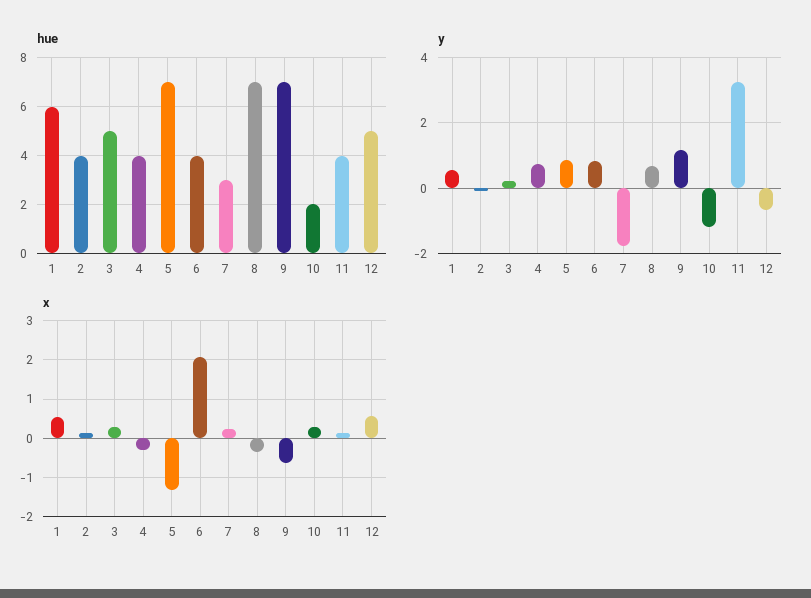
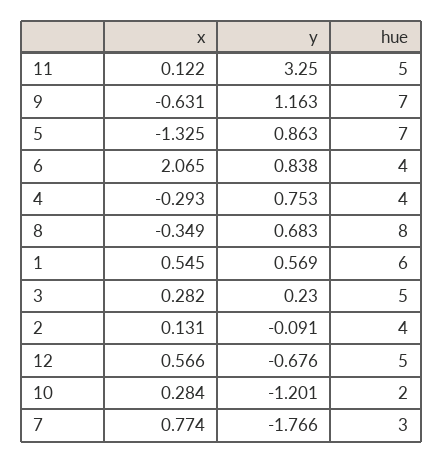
  {
    "hue": {
      "1": 6,
      "2": 4,
      "3": 5,
      "4": 4,
      "5": 7,
      "6": 4,
      "7": 3,
-     "8": 7,
+     "8": 8,
      "9": 7,
      "10": 2,
-     "11": 4,
+     "11": 5,
      "12": 5
    },
    "y": {
      "1": 0.569,
      "2": -0.091,
      "3": 0.23,
      "4": 0.753,
      "5": 0.863,
      "6": 0.838,
      "7": -1.766,
      "8": 0.683,
      "9": 1.163,
      "10": -1.201,
      "11": 3.25,
      "12": -0.676
    },
    "x": {
      "1": 0.545,
      "2": 0.131,
      "3": 0.282,
      "4": -0.293,
      "5": -1.325,
      "6": 2.065,
-     "7": 0.2,
+     "7": 0.774,
      "8": -0.349,
      "9": -0.631,
      "10": 0.284,
      "11": 0.122,
      "12": 0.566
    }
  }

